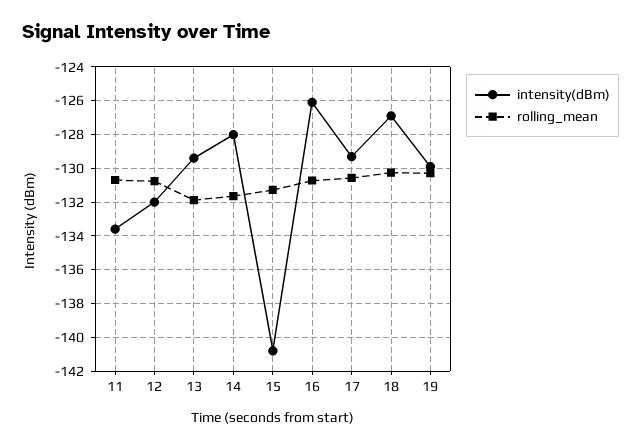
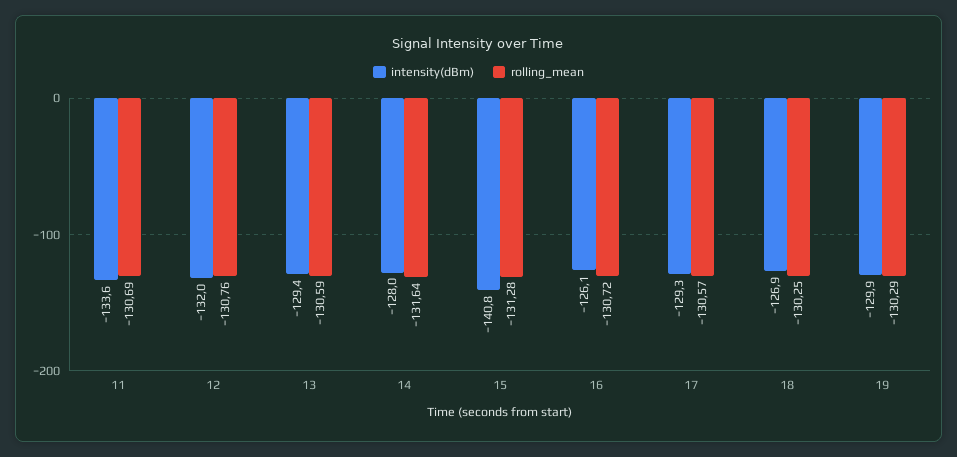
  {
    "intensity(dBm)": {
      "11": -133.6,
      "12": -132,
      "13": -129.4,
      "14": -128,
      "15": -140.8,
      "16": -126.1,
      "17": -129.3,
      "18": -126.9,
      "19": -129.9
    },
    "rolling_mean": {
      "11": -130.69,
      "12": -130.76,
-     "13": -132,
+     "13": -130.59,
      "14": -131.64,
      "15": -131.28,
      "16": -130.72,
      "17": -130.57,
      "18": -130.25,
      "19": -130.29
    }
  }

